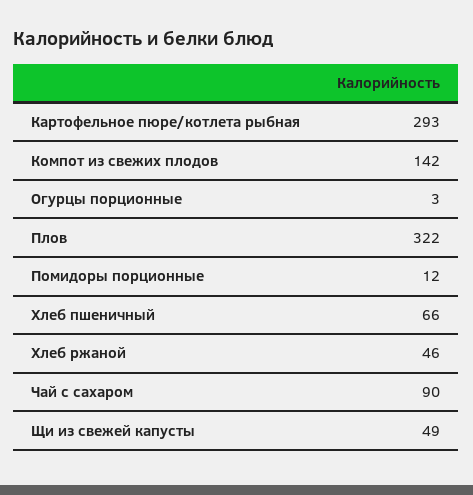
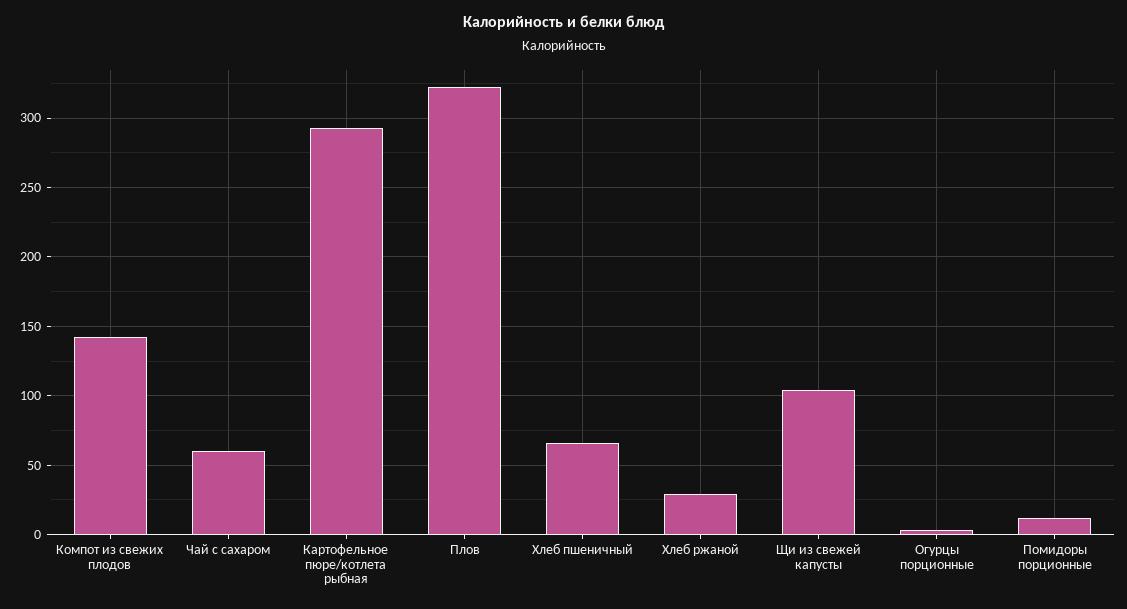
  {
    "Картофельное пюре/котлета рыбная": 293,
    "Компот из свежих плодов": 142,
    "Огурцы порционные": 3,
    "Плов": 322,
    "Помидоры порционные": 12,
    "Хлеб пшеничный": 66,
-   "Хлеб ржаной": 46,
+   "Хлеб ржаной": 30,
-   "Чай с сахаром": 90,
+   "Чай с сахаром": 60,
-   "Щи из свежей капусты": 49
+   "Щи из свежей капусты": 105
  }

